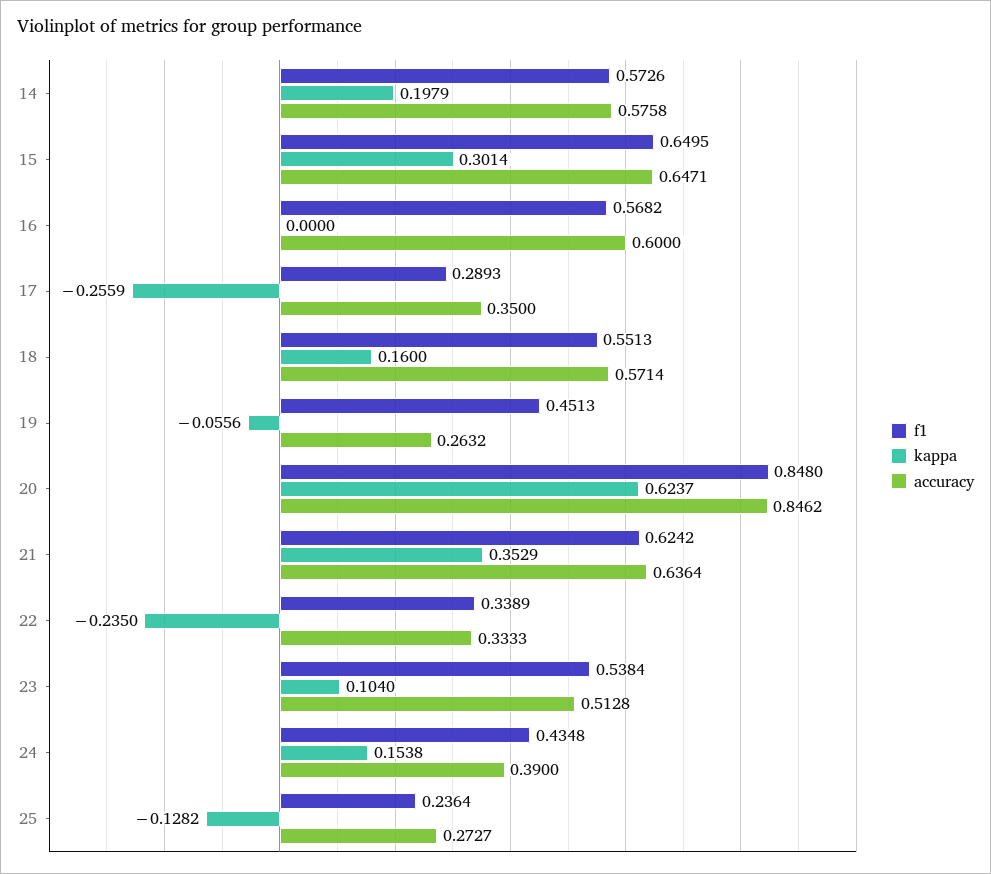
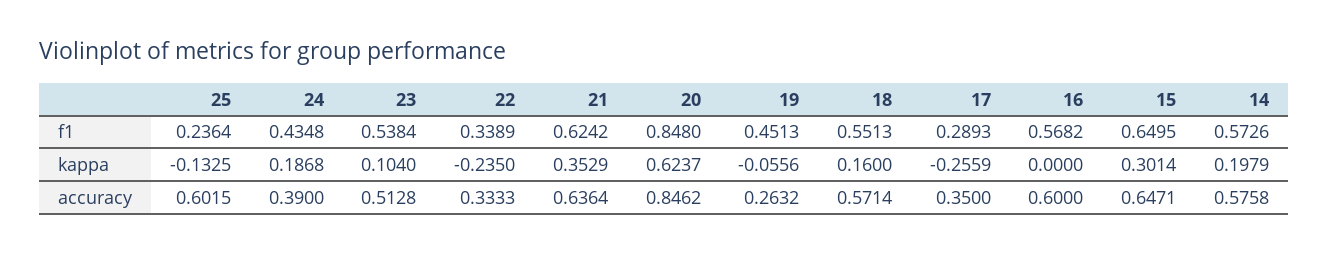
  {
    "f1": {
      "14": 0.5726,
      "15": 0.6495,
      "16": 0.5682,
      "17": 0.2893,
      "18": 0.5513,
      "19": 0.4513,
      "20": 0.848,
      "21": 0.6242,
      "22": 0.3389,
      "23": 0.5384,
      "24": 0.4348,
      "25": 0.2364
    },
    "kappa": {
      "14": 0.1979,
      "15": 0.3014,
      "16": 0,
      "17": -0.2559,
      "18": 0.16,
      "19": -0.0556,
      "20": 0.6237,
      "21": 0.3529,
      "22": -0.235,
      "23": 0.104,
-     "24": 0.1538,
+     "24": 0.1868,
-     "25": -0.1282
+     "25": -0.1325
    },
    "accuracy": {
      "14": 0.5758,
      "15": 0.6471,
      "16": 0.6,
      "17": 0.35,
      "18": 0.5714,
      "19": 0.2632,
      "20": 0.8462,
      "21": 0.6364,
      "22": 0.3333,
      "23": 0.5128,
      "24": 0.39,
-     "25": 0.2727
+     "25": 0.6015
    }
  }

